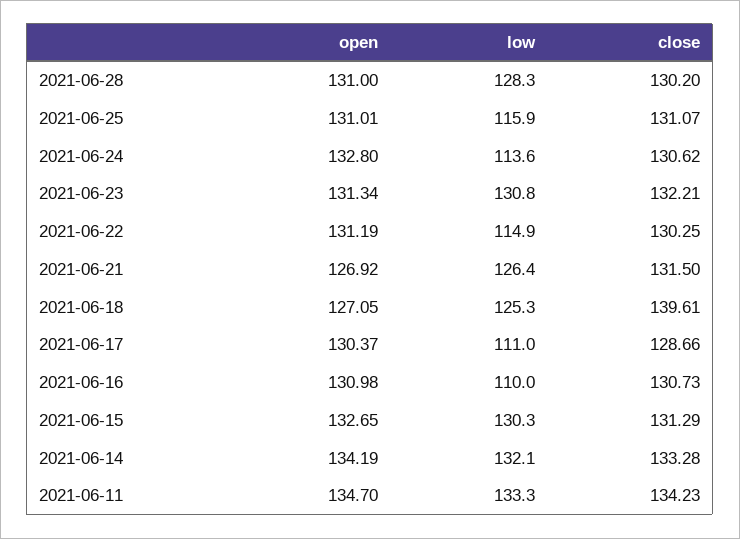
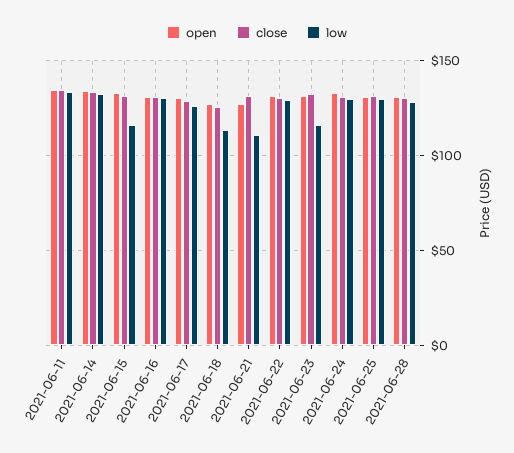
  {
    "open": {
      "2021-06-28": 131,
      "2021-06-25": 131.01,
      "2021-06-24": 132.8,
      "2021-06-23": 131.34,
      "2021-06-22": 131.19,
      "2021-06-21": 126.92,
      "2021-06-18": 127.05,
      "2021-06-17": 130.37,
      "2021-06-16": 130.98,
      "2021-06-15": 132.65,
      "2021-06-14": 134.19,
      "2021-06-11": 134.7
    },
    "low": {
      "2021-06-28": 128.3,
-     "2021-06-25": 115.9,
+     "2021-06-25": 130,
-     "2021-06-24": 113.6,
+     "2021-06-24": 130,
-     "2021-06-23": 130.8,
+     "2021-06-23": 115,
-     "2021-06-22": 114.9,
+     "2021-06-22": 130,
-     "2021-06-21": 126.4,
+     "2021-06-21": 110,
-     "2021-06-18": 125.3,
+     "2021-06-18": 115,
-     "2021-06-17": 111,
+     "2021-06-17": 125,
-     "2021-06-16": 110,
+     "2021-06-16": 130,
-     "2021-06-15": 130.3,
+     "2021-06-15": 115,
      "2021-06-14": 132.1,
      "2021-06-11": 133.3
    },
    "close": {
      "2021-06-28": 130.2,
      "2021-06-25": 131.07,
      "2021-06-24": 130.62,
      "2021-06-23": 132.21,
      "2021-06-22": 130.25,
      "2021-06-21": 131.5,
-     "2021-06-18": 139.61,
+     "2021-06-18": 125,
      "2021-06-17": 128.66,
      "2021-06-16": 130.73,
      "2021-06-15": 131.29,
      "2021-06-14": 133.28,
      "2021-06-11": 134.23
    }
  }

